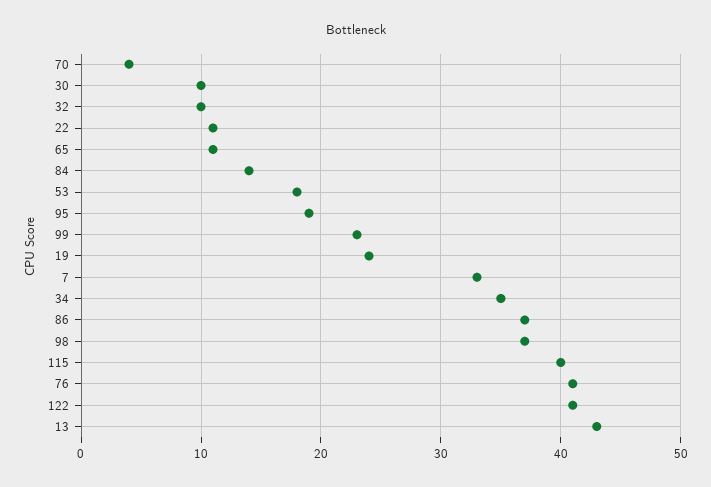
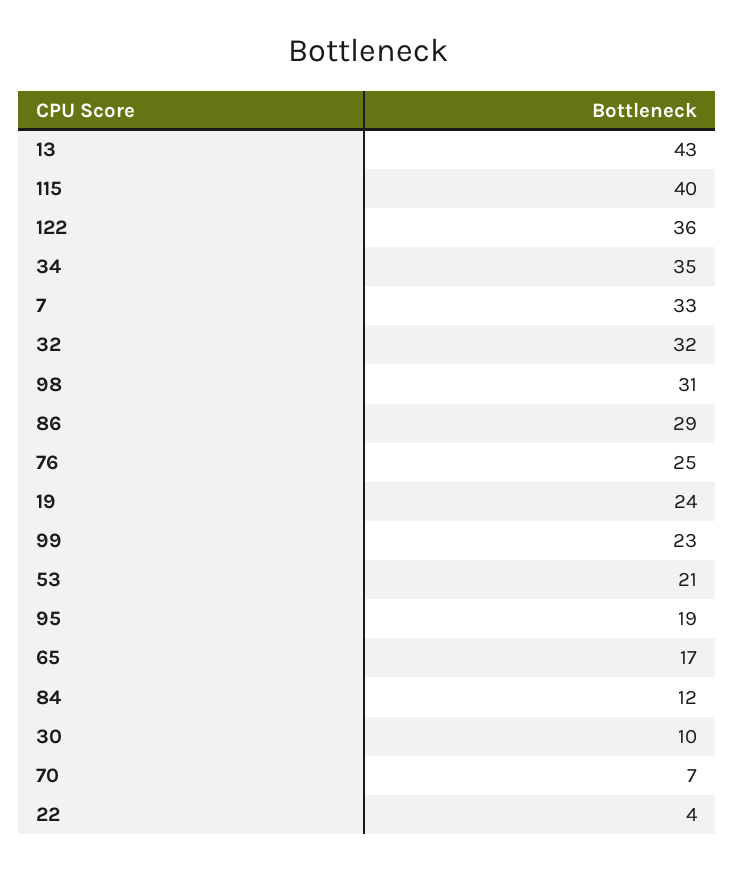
  {
-   "70": 4,
+   "70": 7,
    "30": 10,
-   "32": 10,
+   "32": 32,
-   "22": 11,
+   "22": 4,
-   "65": 11,
+   "65": 17,
-   "84": 14,
+   "84": 12,
-   "53": 18,
+   "53": 21,
    "95": 19,
    "99": 23,
    "19": 24,
    "7": 33,
    "34": 35,
-   "86": 37,
+   "86": 29,
-   "98": 37,
+   "98": 31,
    "115": 40,
-   "76": 41,
+   "76": 25,
-   "122": 41,
+   "122": 36,
    "13": 43
  }

